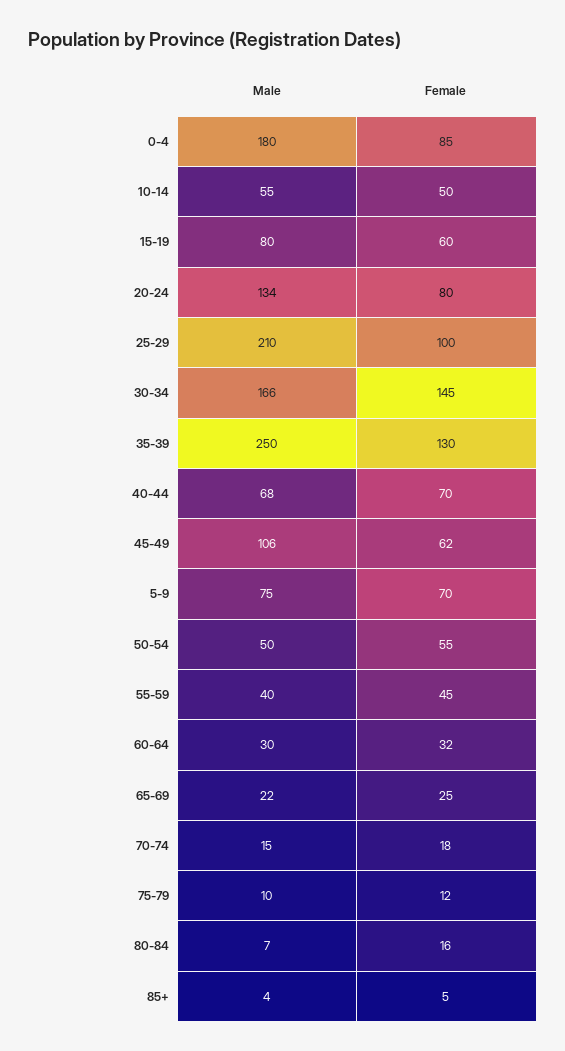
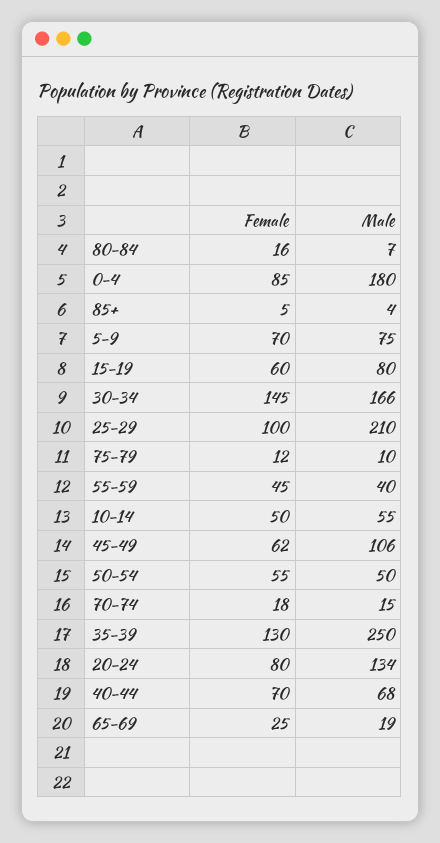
  {
    "Male": {
      "0-4": 180,
      "10-14": 55,
      "15-19": 80,
      "20-24": 134,
      "25-29": 210,
      "30-34": 166,
      "35-39": 250,
      "40-44": 68,
      "45-49": 106,
      "5-9": 75,
      "50-54": 50,
      "55-59": 40,
-     "60-64": 30,
-     "65-69": 22,
+     "65-69": 19,
      "70-74": 15,
      "75-79": 10,
      "80-84": 7,
      "85+": 4
    },
    "Female": {
      "0-4": 85,
      "10-14": 50,
      "15-19": 60,
      "20-24": 80,
      "25-29": 100,
      "30-34": 145,
      "35-39": 130,
      "40-44": 70,
      "45-49": 62,
      "5-9": 70,
      "50-54": 55,
      "55-59": 45,
-     "60-64": 32,
      "65-69": 25,
      "70-74": 18,
      "75-79": 12,
      "80-84": 16,
      "85+": 5
    }
  }

